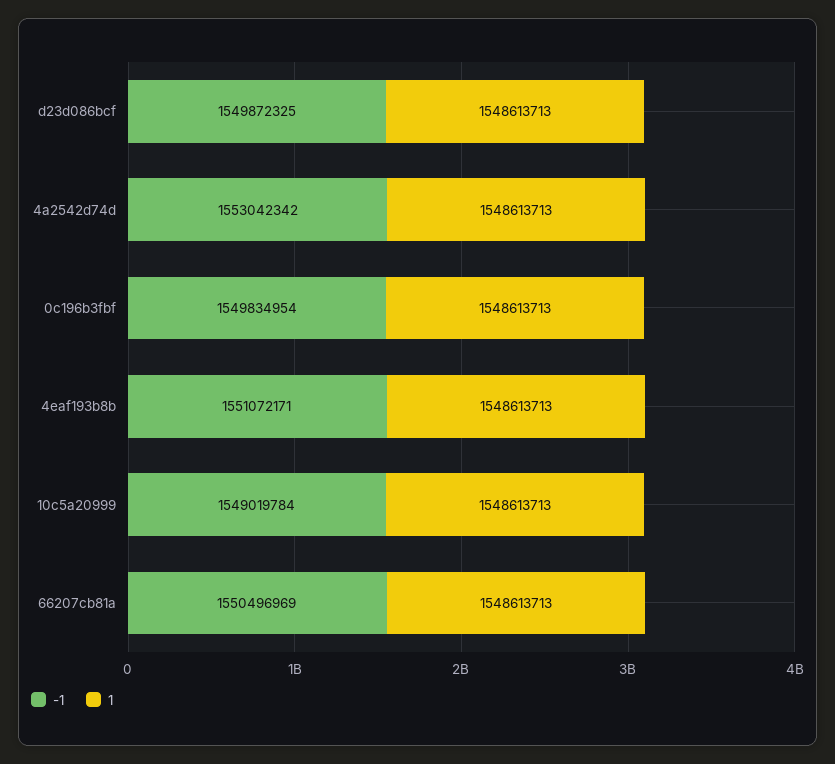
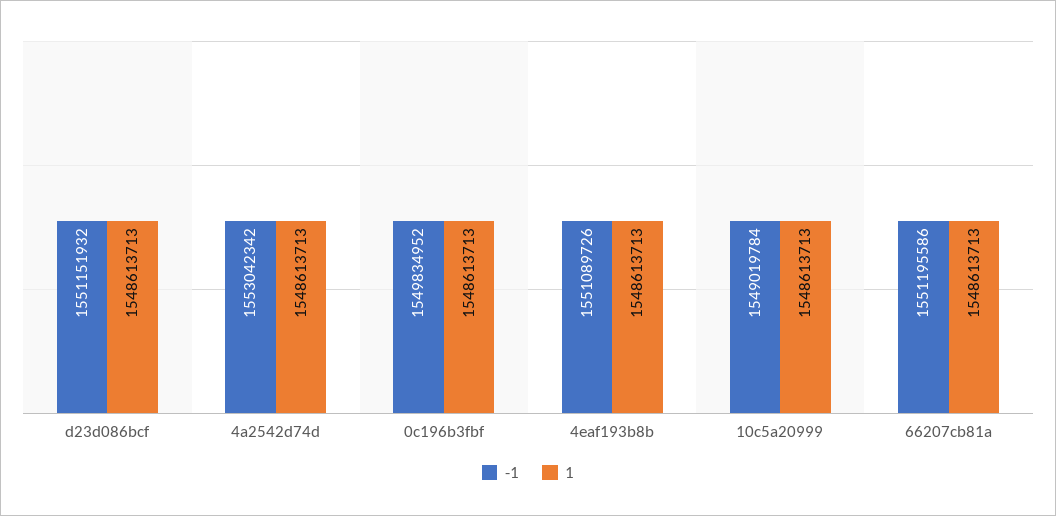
  {
    "-1": {
-     "d23d086bcf": 1549872325,
+     "d23d086bcf": 1551151932,
      "4a2542d74d": 1553042342,
-     "0c196b3fbf": 1549834954,
+     "0c196b3fbf": 1549834952,
-     "4eaf193b8b": 1551072171,
+     "4eaf193b8b": 1551089726,
      "10c5a20999": 1549019784,
-     "66207cb81a": 1550496969
+     "66207cb81a": 1551195586
    },
    "1": {
      "d23d086bcf": 1548613713,
      "4a2542d74d": 1548613713,
      "0c196b3fbf": 1548613713,
      "4eaf193b8b": 1548613713,
      "10c5a20999": 1548613713,
      "66207cb81a": 1548613713
    }
  }

